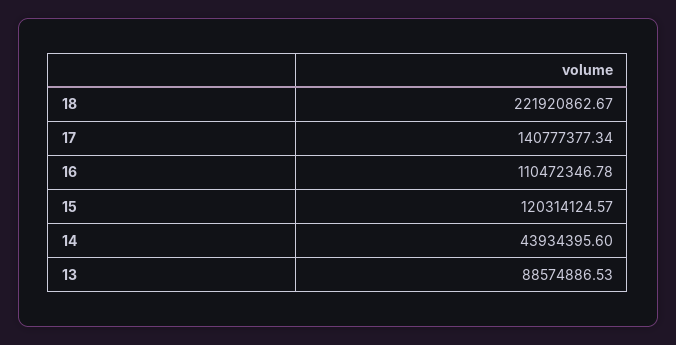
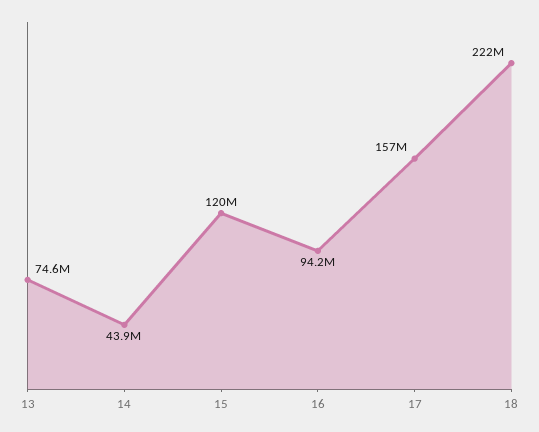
  {
    "18": 221920862.67,
-   "17": 140777377.34,
+   "17": 157000000,
-   "16": 110472346.78,
+   "16": 94200000,
    "15": 120314124.57,
    "14": 43934395.6,
-   "13": 88574886.53
+   "13": 74600000
  }

